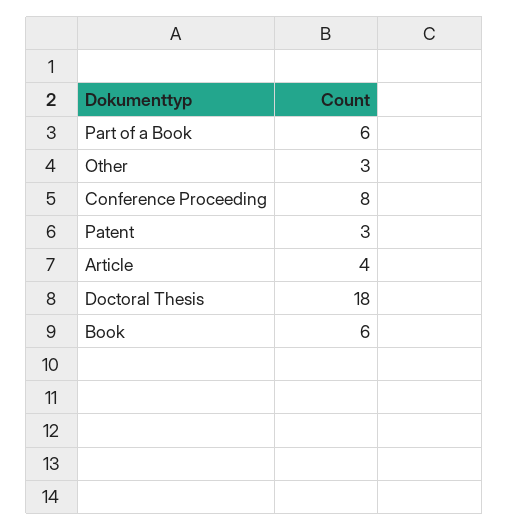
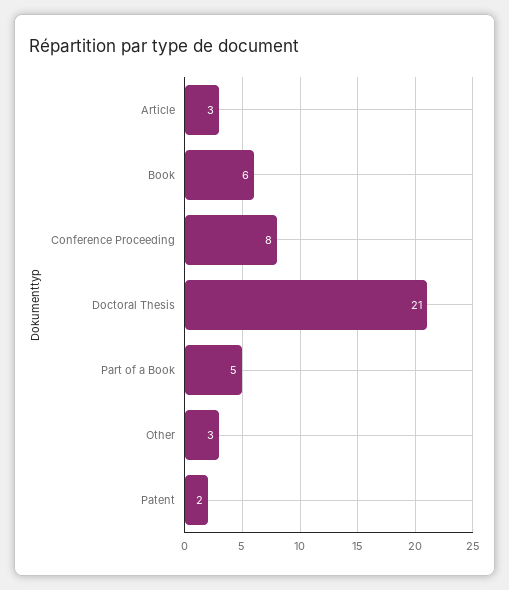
  {
-   "Part of a Book": 6,
+   "Part of a Book": 5,
    "Other": 3,
    "Conference Proceeding": 8,
-   "Patent": 3,
+   "Patent": 2,
-   "Article": 4,
+   "Article": 3,
-   "Doctoral Thesis": 18,
+   "Doctoral Thesis": 21,
    "Book": 6
  }

